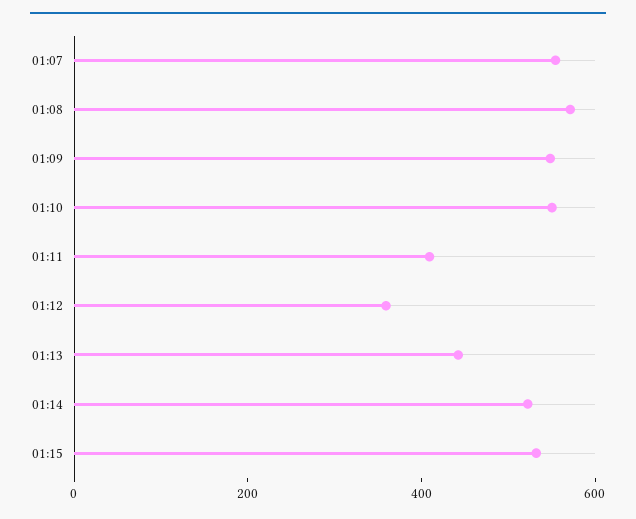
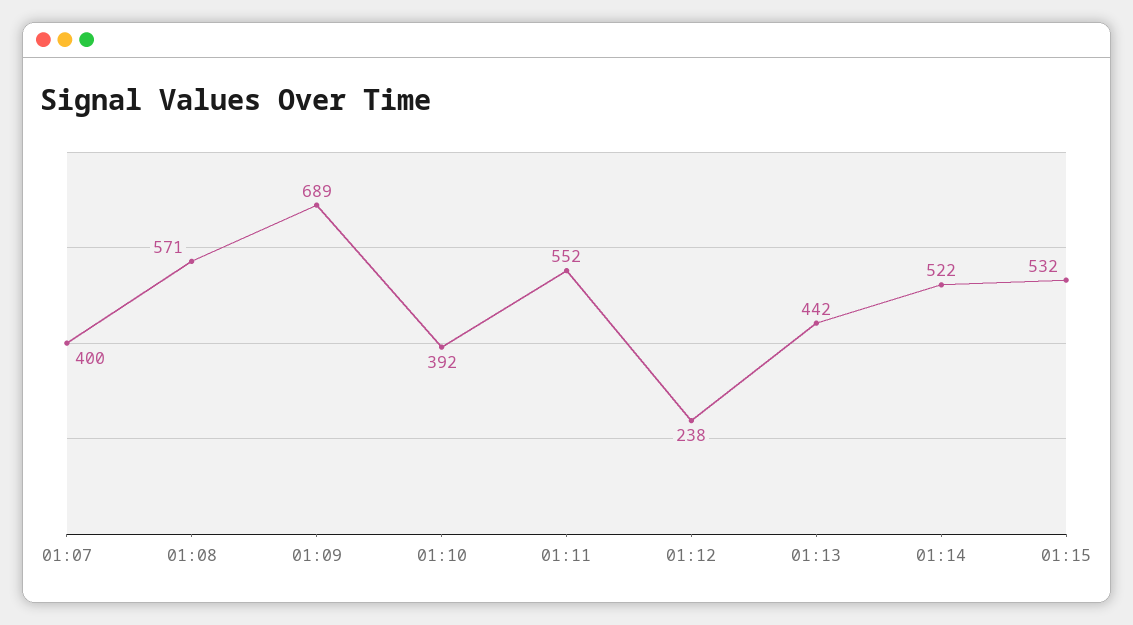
  {
-   "01:07": 550,
+   "01:07": 400,
    "01:08": 571,
-   "01:09": 550,
+   "01:09": 689,
-   "01:10": 550,
+   "01:10": 392,
-   "01:11": 400,
+   "01:11": 552,
-   "01:12": 350,
+   "01:12": 238,
    "01:13": 442,
    "01:14": 522,
    "01:15": 532
  }

